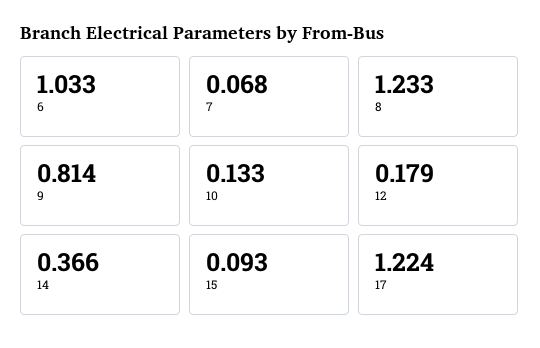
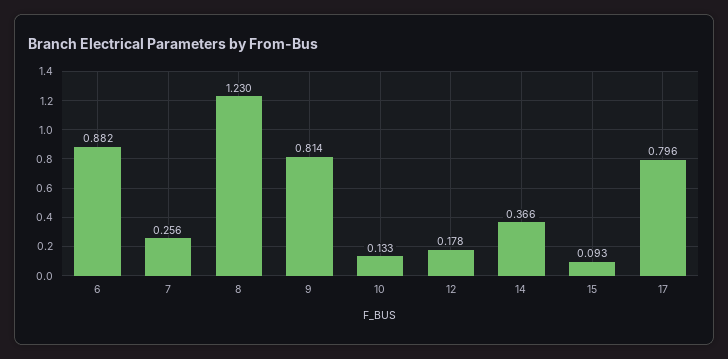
  {
-   "6": 1.033,
+   "6": 0.882,
-   "7": 0.068,
+   "7": 0.256,
-   "8": 1.233,
+   "8": 1.23,
    "9": 0.814,
    "10": 0.133,
-   "12": 0.179,
+   "12": 0.178,
    "14": 0.366,
    "15": 0.093,
-   "17": 1.224
+   "17": 0.796
  }

